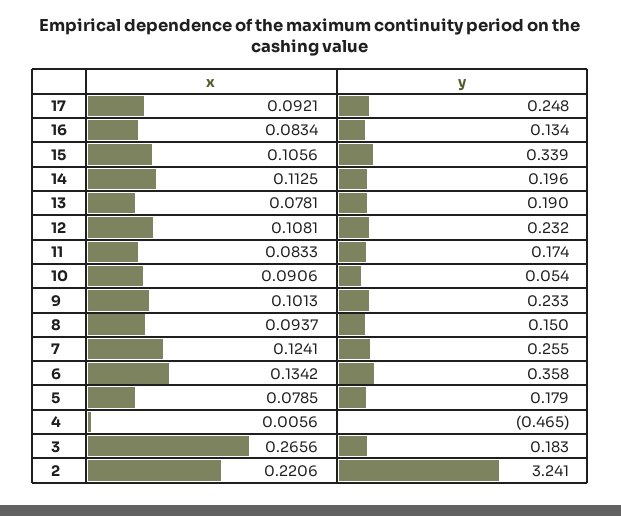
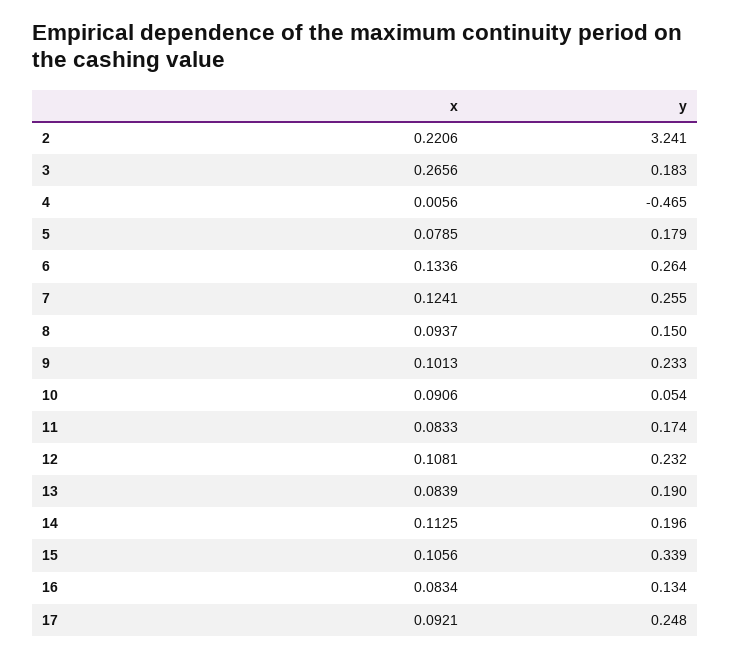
  {
    "x": {
      "17": 0.0921,
      "16": 0.0834,
      "15": 0.1056,
      "14": 0.1125,
-     "13": 0.0781,
+     "13": 0.0839,
      "12": 0.1081,
      "11": 0.0833,
      "10": 0.0906,
      "9": 0.1013,
      "8": 0.0937,
      "7": 0.1241,
-     "6": 0.1342,
+     "6": 0.1336,
      "5": 0.0785,
      "4": 0.0056,
      "3": 0.2656,
      "2": 0.2206
    },
    "y": {
      "17": 0.248,
      "16": 0.134,
      "15": 0.339,
      "14": 0.196,
      "13": 0.19,
      "12": 0.232,
      "11": 0.174,
      "10": 0.054,
      "9": 0.233,
      "8": 0.15,
      "7": 0.255,
-     "6": 0.358,
+     "6": 0.264,
      "5": 0.179,
      "4": -0.465,
      "3": 0.183,
      "2": 3.241
    }
  }

